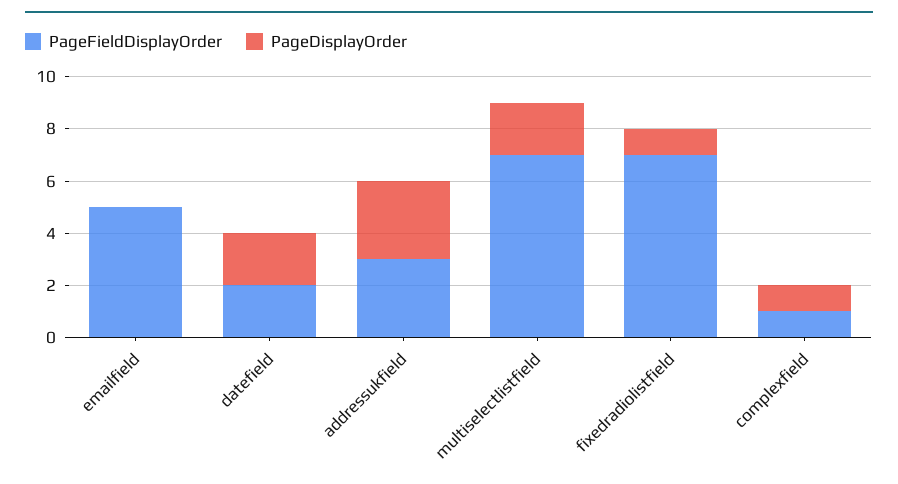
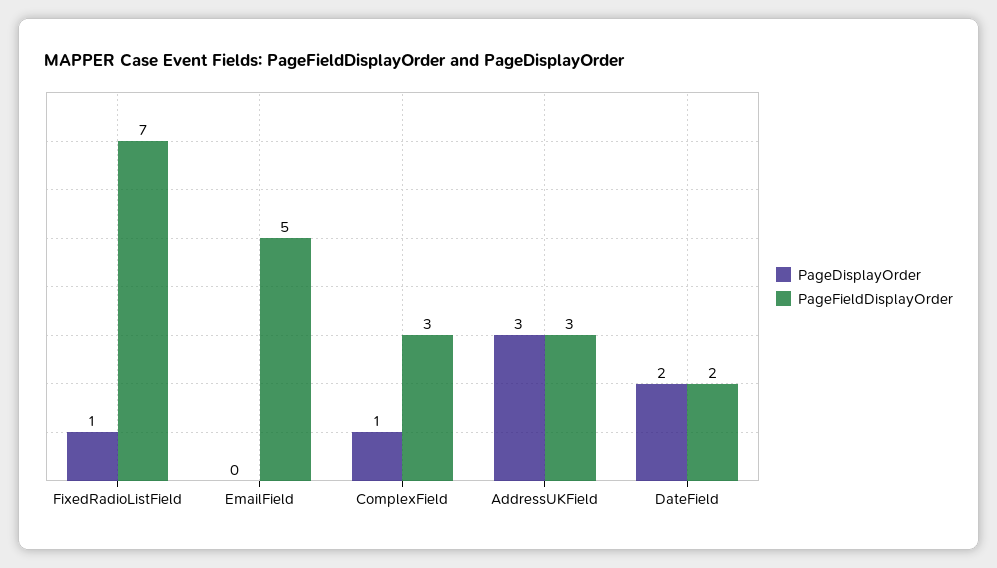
  {
    "PageFieldDisplayOrder": {
      "emailfield": 5,
      "datefield": 2,
      "addressukfield": 3,
-     "multiselectlistfield": 7,
      "fixedradiolistfield": 7,
-     "complexfield": 1
+     "complexfield": 3
    },
    "PageDisplayOrder": {
      "emailfield": 0,
      "datefield": 2,
      "addressukfield": 3,
-     "multiselectlistfield": 2,
      "fixedradiolistfield": 1,
      "complexfield": 1
    }
  }

